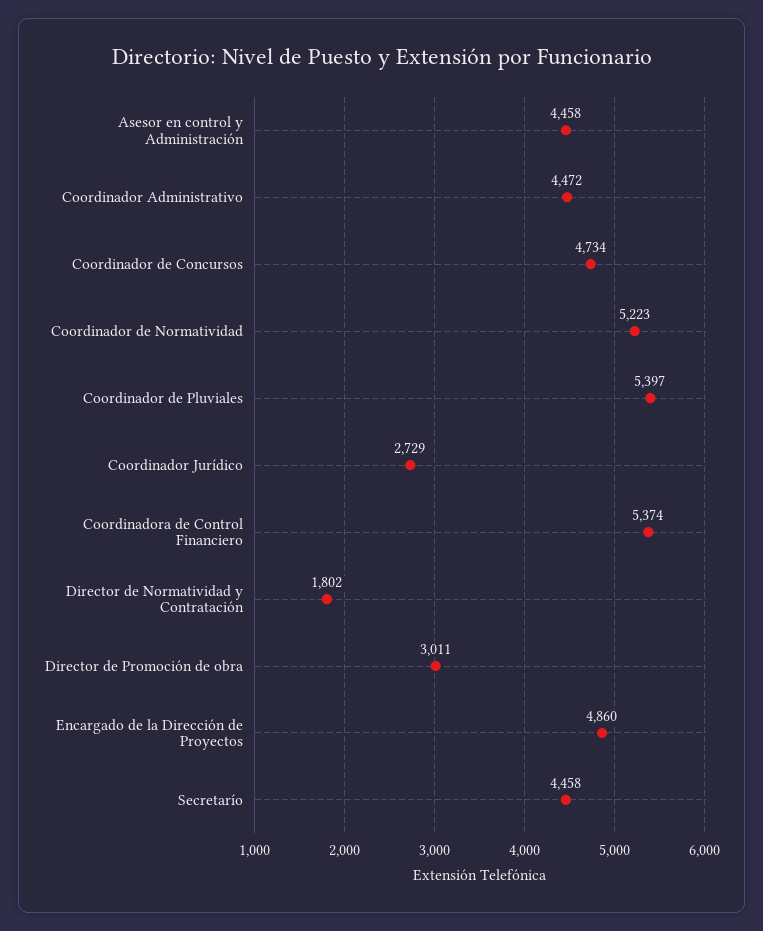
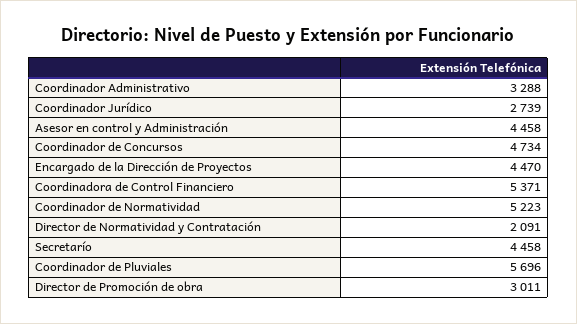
  {
    "Asesor en control y Administración": 4458,
-   "Coordinador Administrativo": 4472,
+   "Coordinador Administrativo": 3288,
    "Coordinador de Concursos": 4734,
    "Coordinador de Normatividad": 5223,
-   "Coordinador de Pluviales": 5397,
+   "Coordinador de Pluviales": 5696,
-   "Coordinador Jurídico": 2729,
+   "Coordinador Jurídico": 2739,
-   "Coordinadora de Control Financiero": 5374,
+   "Coordinadora de Control Financiero": 5371,
-   "Director de Normatividad y Contratación": 1802,
+   "Director de Normatividad y Contratación": 2091,
    "Director de Promoción de obra": 3011,
-   "Encargado de la Dirección de Proyectos": 4860,
+   "Encargado de la Dirección de Proyectos": 4470,
    "Secretarío": 4458
  }

